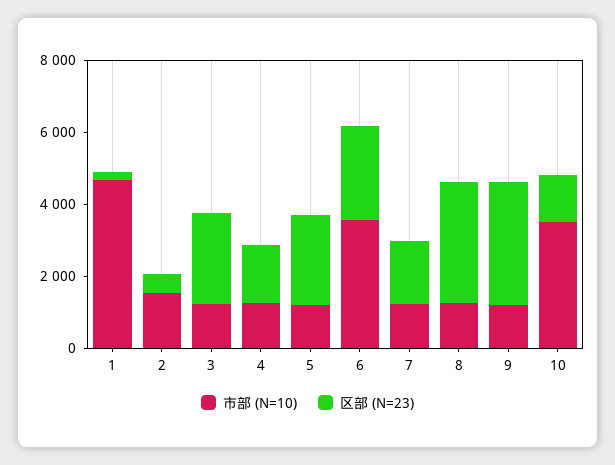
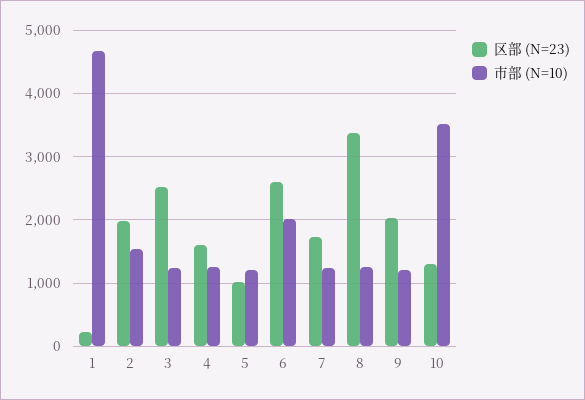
  {
    "市部 (N=10)": {
      "1": 4700,
      "2": 1500,
      "3": 1200,
      "4": 1300,
      "5": 1200,
-     "6": 3500,
+     "6": 2000,
      "7": 1200,
      "8": 1300,
      "9": 1200,
      "10": 3500
    },
    "区部 (N=23)": {
      "1": 200,
-     "2": 500,
+     "2": 2000,
      "3": 2500,
      "4": 1600,
-     "5": 2500,
+     "5": 1000,
      "6": 2600,
      "7": 1700,
      "8": 3400,
-     "9": 3500,
+     "9": 2000,
      "10": 1300
    }
  }

